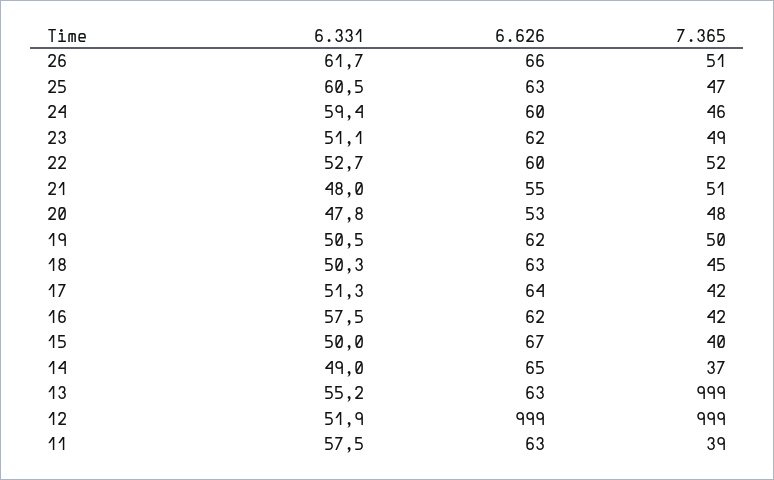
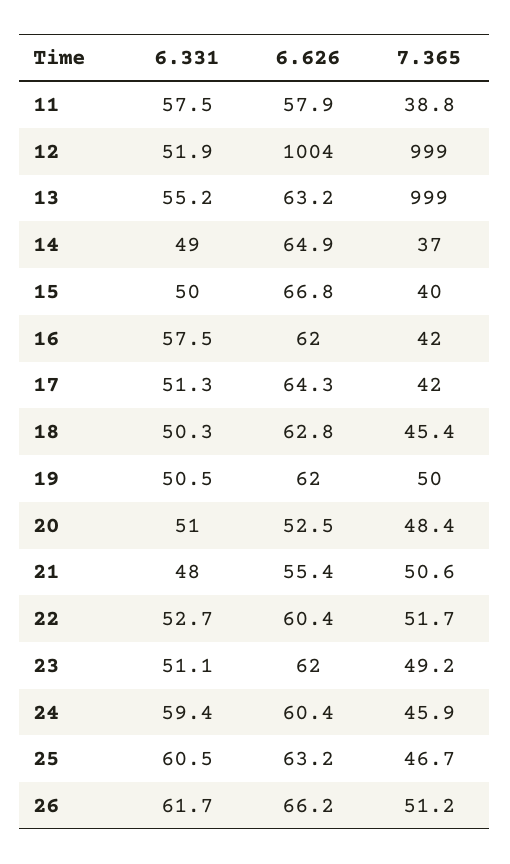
  {
    "6.331": {
      "26": 61.7,
      "25": 60.5,
      "24": 59.4,
      "23": 51.1,
      "22": 52.7,
      "21": 48,
-     "20": 47.8,
+     "20": 51,
      "19": 50.5,
      "18": 50.3,
      "17": 51.3,
      "16": 57.5,
      "15": 50,
      "14": 49,
      "13": 55.2,
      "12": 51.9,
      "11": 57.5
    },
    "6.626": {
      "26": 66.2,
      "25": 63.2,
      "24": 60.4,
      "23": 62,
      "22": 60.4,
      "21": 55.4,
      "20": 52.5,
      "19": 62,
      "18": 62.8,
      "17": 64.3,
      "16": 62,
      "15": 66.8,
      "14": 64.9,
      "13": 63.2,
-     "12": 999,
+     "12": 1004,
-     "11": 63
+     "11": 57.9
    },
    "7.365": {
      "26": 51.2,
      "25": 46.7,
      "24": 45.9,
      "23": 49.2,
      "22": 51.7,
      "21": 50.6,
      "20": 48.4,
      "19": 50,
      "18": 45.4,
      "17": 42,
      "16": 42,
      "15": 40,
      "14": 37,
      "13": 999,
      "12": 999,
      "11": 38.8
    }
  }

